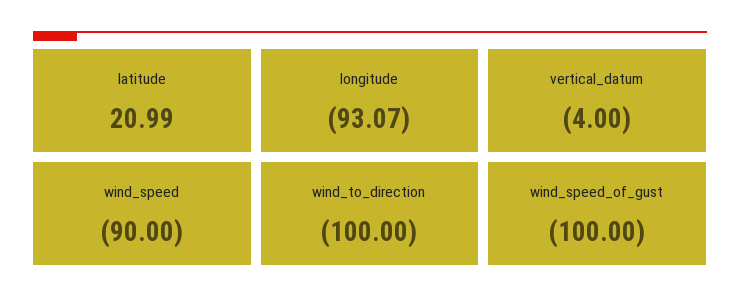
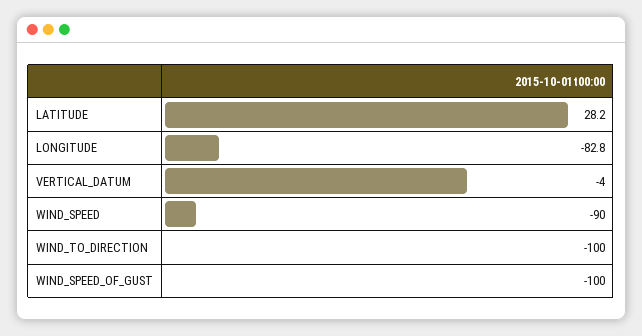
  {
-   "latitude": 20.99,
+   "latitude": 28.2,
-   "longitude": -93.07,
+   "longitude": -82.8,
    "vertical_datum": -4,
    "wind_speed": -90,
    "wind_to_direction": -100,
    "wind_speed_of_gust": -100
  }

